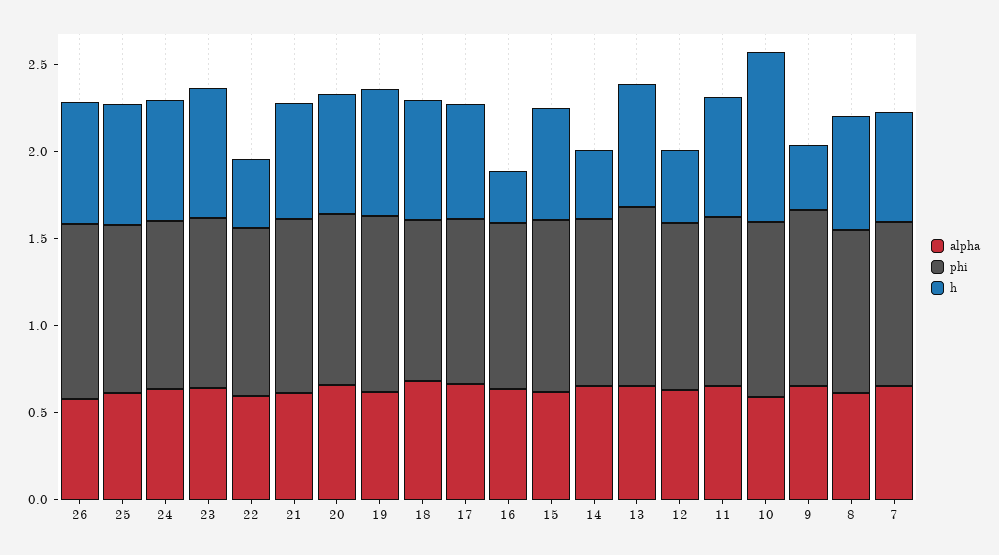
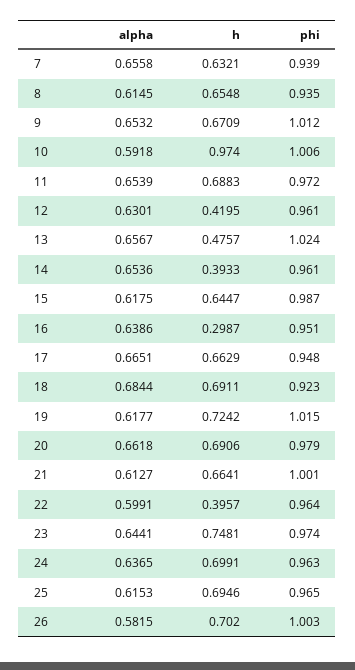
  {
    "alpha": {
      "26": 0.5815,
      "25": 0.6153,
      "24": 0.6365,
      "23": 0.6441,
      "22": 0.5991,
      "21": 0.6127,
      "20": 0.6618,
      "19": 0.6177,
      "18": 0.6844,
      "17": 0.6651,
      "16": 0.6386,
      "15": 0.6175,
      "14": 0.6536,
      "13": 0.6567,
      "12": 0.6301,
      "11": 0.6539,
      "10": 0.5918,
      "9": 0.6532,
      "8": 0.6145,
      "7": 0.6558
    },
    "phi": {
      "26": 1.003,
      "25": 0.965,
      "24": 0.963,
      "23": 0.974,
      "22": 0.964,
      "21": 1.001,
      "20": 0.979,
      "19": 1.015,
      "18": 0.923,
      "17": 0.948,
      "16": 0.951,
      "15": 0.987,
      "14": 0.961,
      "13": 1.024,
      "12": 0.961,
      "11": 0.972,
      "10": 1.006,
      "9": 1.012,
      "8": 0.935,
      "7": 0.939
    },
    "h": {
      "26": 0.702,
      "25": 0.6946,
      "24": 0.6991,
      "23": 0.7481,
      "22": 0.3957,
      "21": 0.6641,
      "20": 0.6906,
      "19": 0.7242,
      "18": 0.6911,
      "17": 0.6629,
      "16": 0.2987,
      "15": 0.6447,
      "14": 0.3933,
-     "13": 0.7,
+     "13": 0.4757,
      "12": 0.4195,
      "11": 0.6883,
      "10": 0.974,
-     "9": 0.4,
+     "9": 0.6709,
      "8": 0.6548,
      "7": 0.6321
    }
  }

